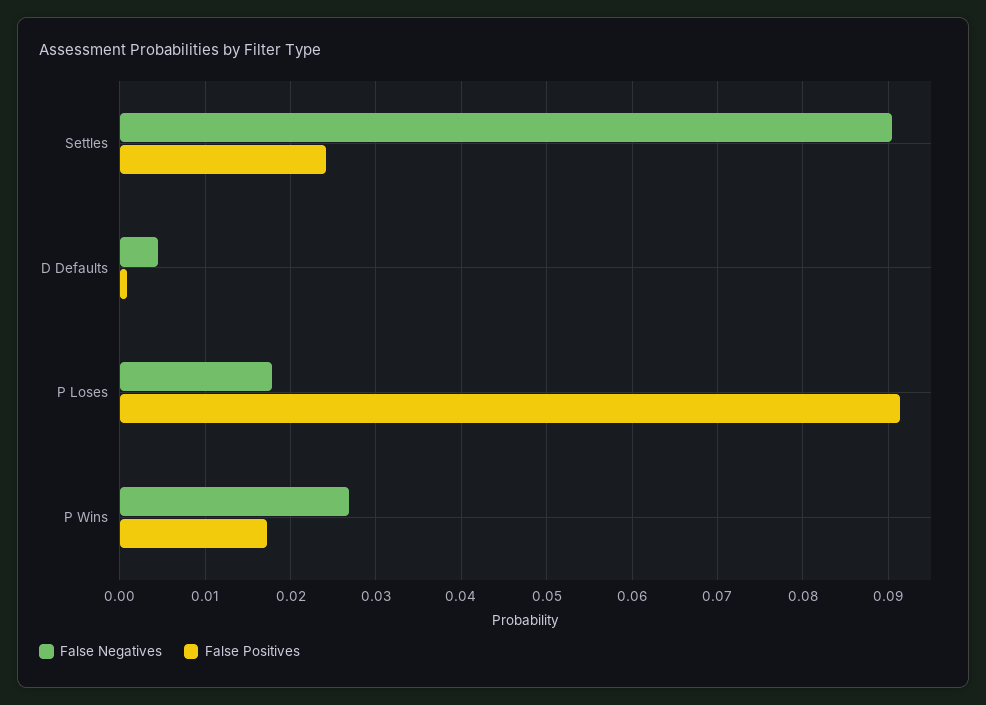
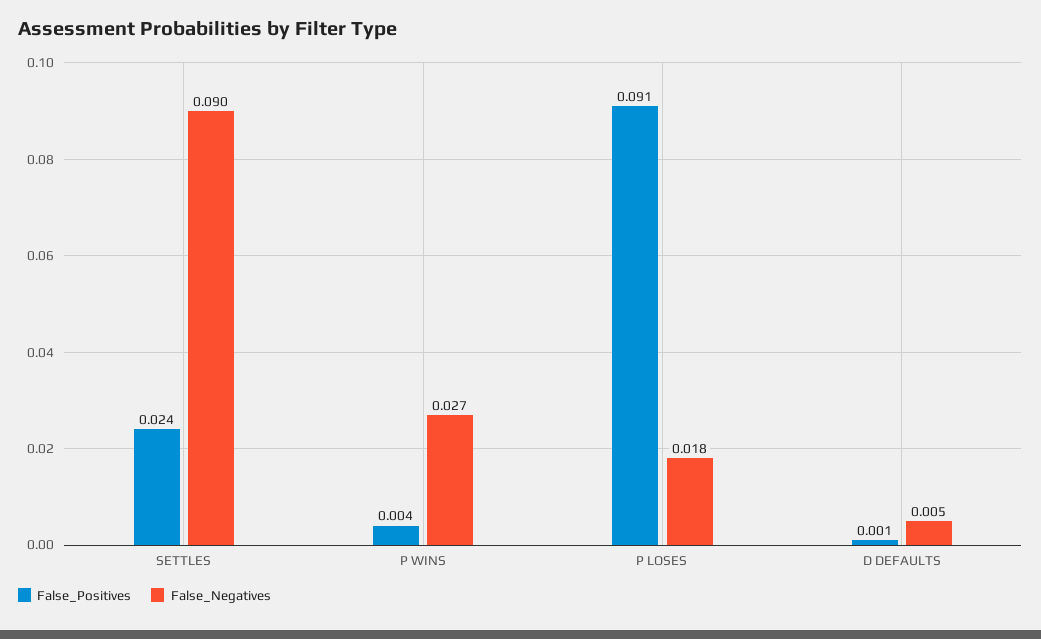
  {
    "False Negatives": {
      "Settles": 0.09,
      "D Defaults": 0.005,
      "P Loses": 0.018,
      "P Wins": 0.027
    },
    "False Positives": {
      "Settles": 0.024,
      "D Defaults": 0.001,
      "P Loses": 0.091,
-     "P Wins": 0.017
+     "P Wins": 0.004
    }
  }

